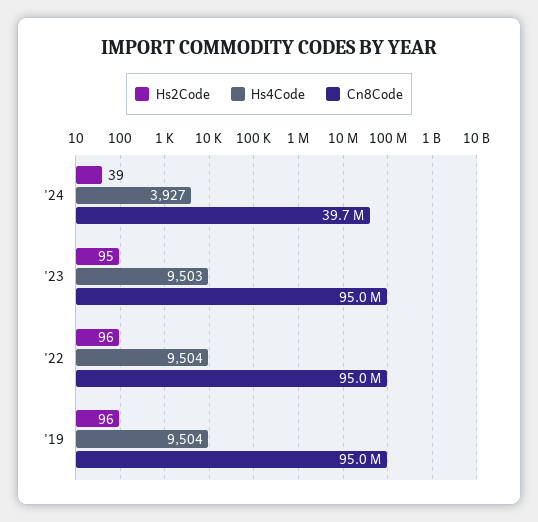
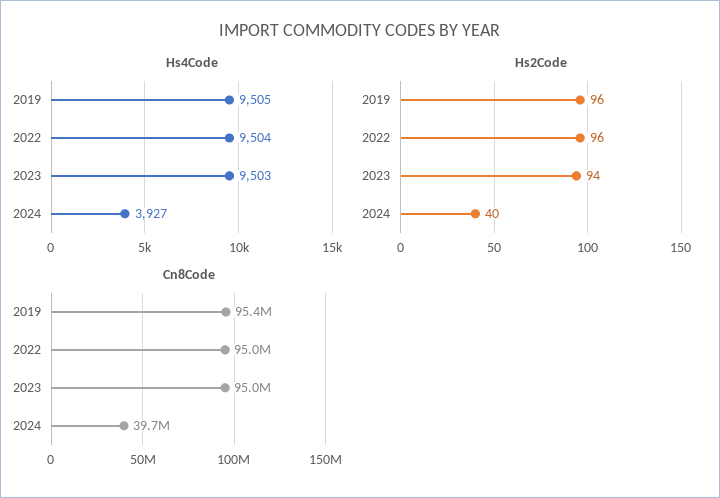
  {
    "Hs2Code": {
-     "'24": 39,
+     "'24": 40,
-     "'23": 95,
+     "'23": 94,
      "'22": 96,
      "'19": 96
    },
    "Hs4Code": {
      "'24": 3927,
      "'23": 9503,
      "'22": 9504,
-     "'19": 9504
+     "'19": 9505
    },
    "Cn8Code": {
      "'24": 39700000,
      "'23": 95000000,
      "'22": 95000000,
-     "'19": 95000000
+     "'19": 95400000
    }
  }

